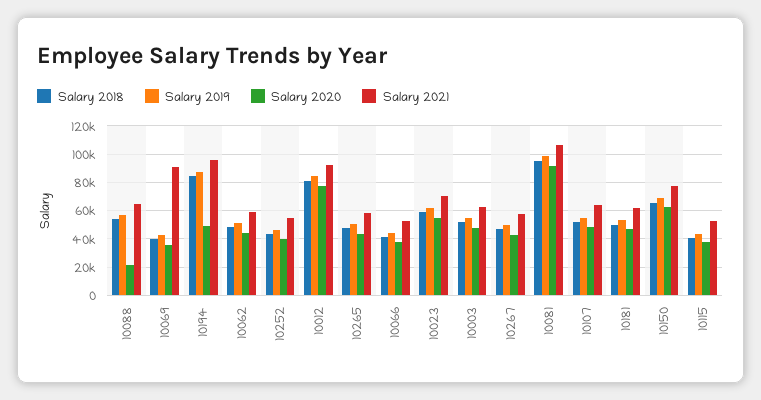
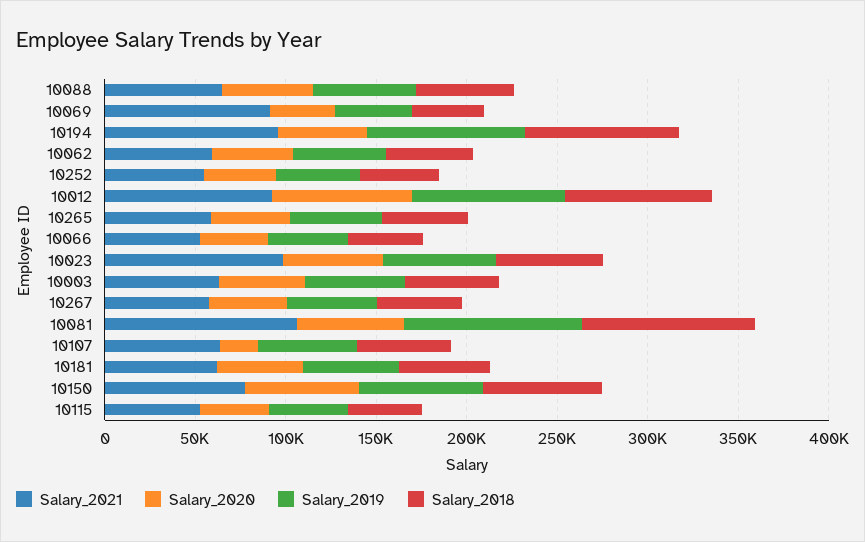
  {
    "Salary 2018": {
      "10088": 55000,
      "10069": 40000,
      "10194": 85000,
      "10062": 50000,
      "10252": 45000,
      "10012": 80000,
      "10265": 50000,
      "10066": 40000,
      "10023": 60000,
      "10003": 50000,
      "10267": 45000,
      "10081": 95000,
      "10107": 50000,
      "10181": 50000,
      "10150": 65000,
      "10115": 40000
    },
    "Salary 2019": {
      "10088": 55000,
      "10069": 45000,
      "10194": 90000,
      "10062": 50000,
      "10252": 45000,
      "10012": 85000,
      "10265": 50000,
      "10066": 45000,
      "10023": 60000,
      "10003": 55000,
      "10267": 50000,
      "10081": 100000,
      "10107": 55000,
      "10181": 55000,
      "10150": 70000,
      "10115": 45000
    },
    "Salary 2020": {
-     "10088": 20000,
+     "10088": 50000,
      "10069": 35000,
      "10194": 50000,
      "10062": 45000,
      "10252": 40000,
      "10012": 75000,
      "10265": 45000,
      "10066": 40000,
      "10023": 55000,
      "10003": 50000,
      "10267": 45000,
-     "10081": 90000,
+     "10081": 60000,
-     "10107": 50000,
+     "10107": 20000,
      "10181": 45000,
      "10150": 65000,
      "10115": 40000
    },
    "Salary 2021": {
      "10088": 65000,
      "10069": 90000,
      "10194": 95000,
      "10062": 60000,
      "10252": 55000,
      "10012": 90000,
      "10265": 60000,
      "10066": 55000,
-     "10023": 70000,
+     "10023": 100000,
      "10003": 65000,
      "10267": 60000,
      "10081": 105000,
      "10107": 65000,
      "10181": 60000,
      "10150": 80000,
      "10115": 55000
    }
  }

